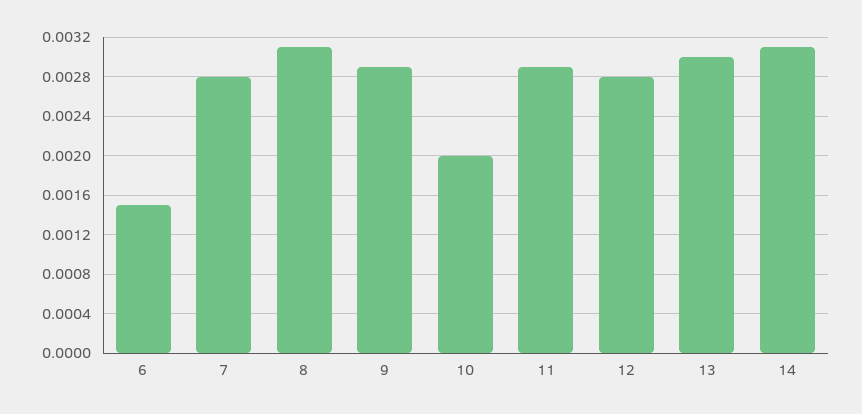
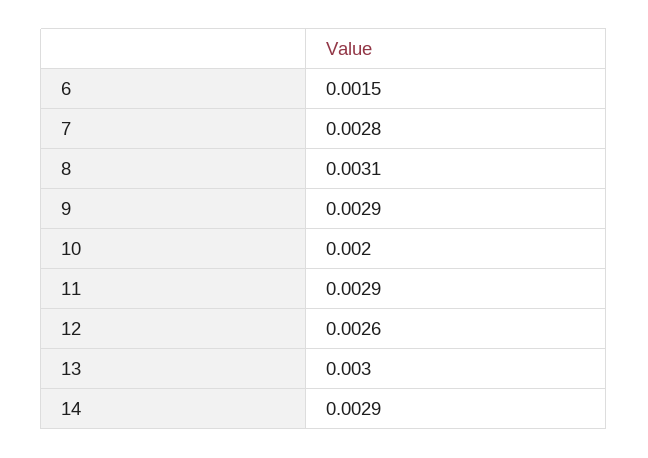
  {
    "6": 0.0015,
    "7": 0.0028,
    "8": 0.0031,
    "9": 0.0029,
    "10": 0.002,
    "11": 0.0029,
-   "12": 0.0028,
+   "12": 0.0026,
    "13": 0.003,
-   "14": 0.0031
+   "14": 0.0029
  }

